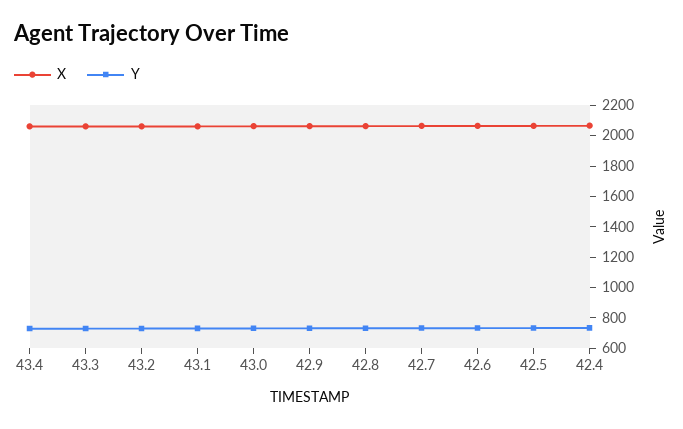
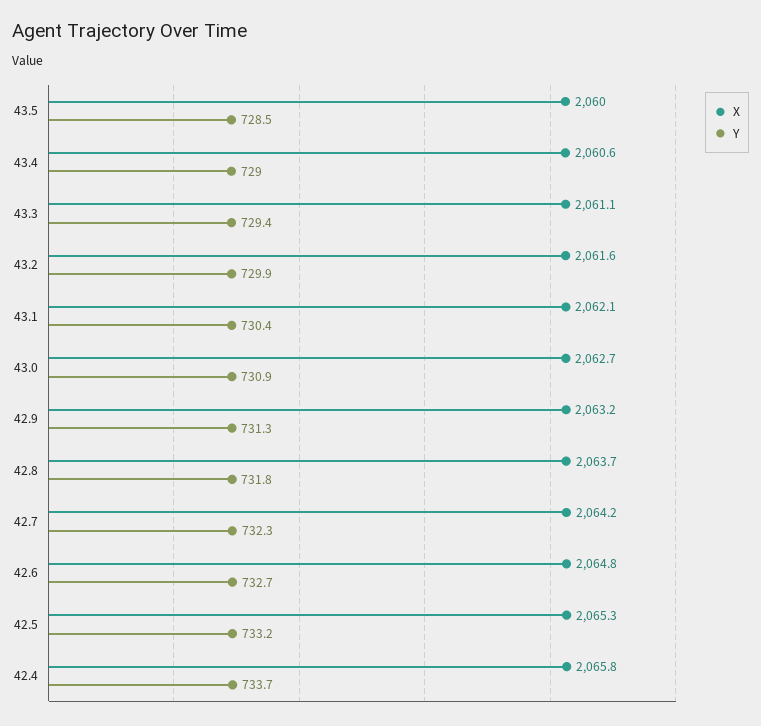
  {
    "X": {
      "43.4": 2060.6,
      "43.3": 2061.1,
      "43.2": 2061.6,
      "43.1": 2062.1,
      "43.0": 2062.7,
      "42.9": 2063.2,
      "42.8": 2063.7,
      "42.7": 2064.2,
      "42.6": 2064.8,
      "42.5": 2065.3,
-     "42.4": 2065.8
+     "42.4": 2065.8,
+     "43.5": 2060
    },
    "Y": {
      "43.4": 729,
      "43.3": 729.4,
      "43.2": 729.9,
      "43.1": 730.4,
      "43.0": 730.9,
      "42.9": 731.3,
      "42.8": 731.8,
      "42.7": 732.3,
      "42.6": 732.7,
      "42.5": 733.2,
-     "42.4": 733.7
+     "42.4": 733.7,
+     "43.5": 728.5
    }
  }

